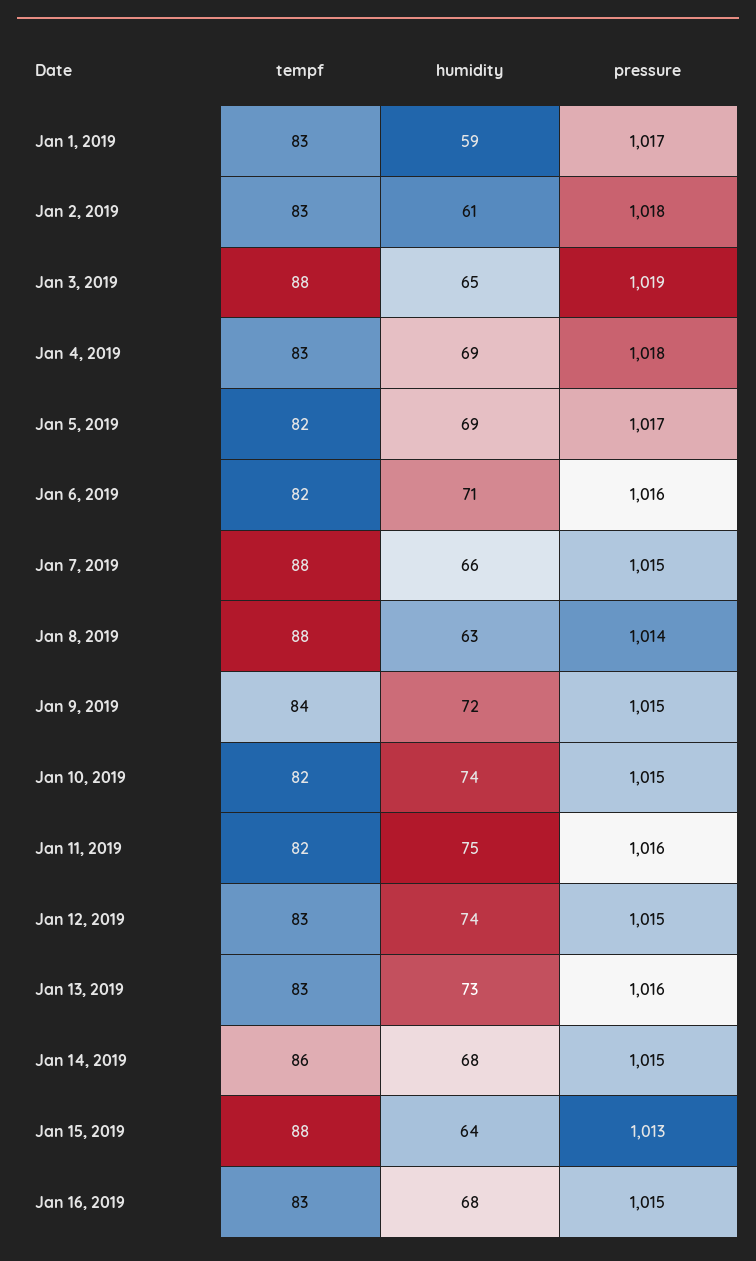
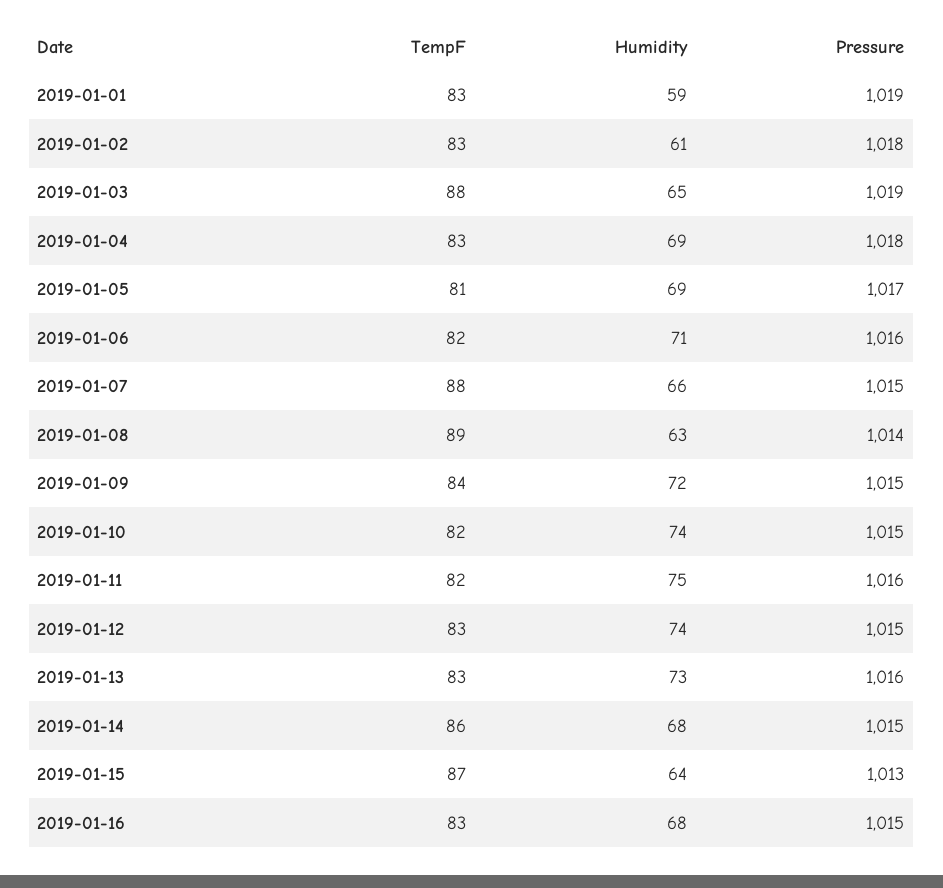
  {
    "tempf": {
      "Jan 1, 2019": 83,
      "Jan 2, 2019": 83,
      "Jan 3, 2019": 88,
      "Jan 4, 2019": 83,
-     "Jan 5, 2019": 82,
+     "Jan 5, 2019": 81,
      "Jan 6, 2019": 82,
      "Jan 7, 2019": 88,
-     "Jan 8, 2019": 88,
+     "Jan 8, 2019": 89,
      "Jan 9, 2019": 84,
      "Jan 10, 2019": 82,
      "Jan 11, 2019": 82,
      "Jan 12, 2019": 83,
      "Jan 13, 2019": 83,
      "Jan 14, 2019": 86,
-     "Jan 15, 2019": 88,
+     "Jan 15, 2019": 87,
      "Jan 16, 2019": 83
    },
    "humidity": {
      "Jan 1, 2019": 59,
      "Jan 2, 2019": 61,
      "Jan 3, 2019": 65,
      "Jan 4, 2019": 69,
      "Jan 5, 2019": 69,
      "Jan 6, 2019": 71,
      "Jan 7, 2019": 66,
      "Jan 8, 2019": 63,
      "Jan 9, 2019": 72,
      "Jan 10, 2019": 74,
      "Jan 11, 2019": 75,
      "Jan 12, 2019": 74,
      "Jan 13, 2019": 73,
      "Jan 14, 2019": 68,
      "Jan 15, 2019": 64,
      "Jan 16, 2019": 68
    },
    "pressure": {
-     "Jan 1, 2019": 1017,
+     "Jan 1, 2019": 1019,
      "Jan 2, 2019": 1018,
      "Jan 3, 2019": 1019,
      "Jan 4, 2019": 1018,
      "Jan 5, 2019": 1017,
      "Jan 6, 2019": 1016,
      "Jan 7, 2019": 1015,
      "Jan 8, 2019": 1014,
      "Jan 9, 2019": 1015,
      "Jan 10, 2019": 1015,
      "Jan 11, 2019": 1016,
      "Jan 12, 2019": 1015,
      "Jan 13, 2019": 1016,
      "Jan 14, 2019": 1015,
      "Jan 15, 2019": 1013,
      "Jan 16, 2019": 1015
    }
  }

